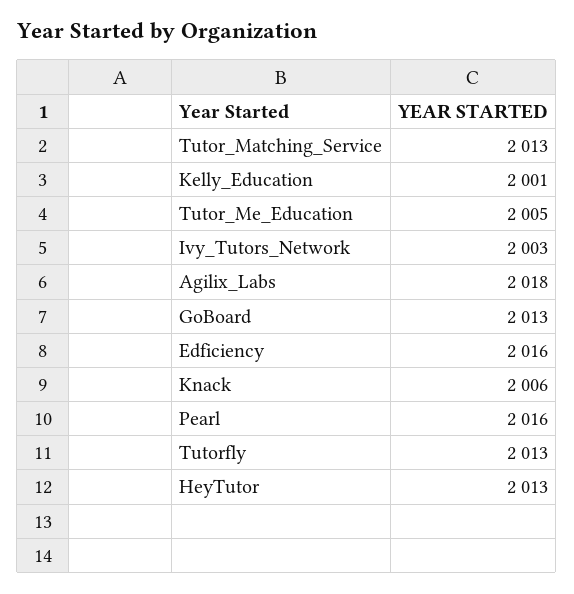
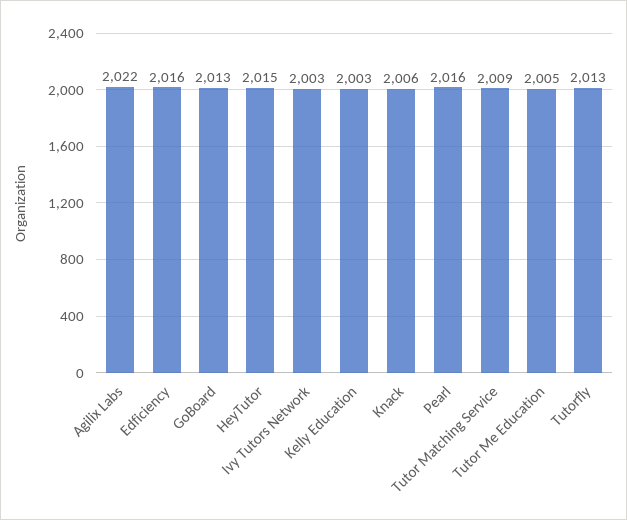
  {
-   "Tutor_Matching_Service": 2013,
+   "Tutor_Matching_Service": 2009,
-   "Kelly_Education": 2001,
+   "Kelly_Education": 2003,
    "Tutor_Me_Education": 2005,
    "Ivy_Tutors_Network": 2003,
-   "Agilix_Labs": 2018,
+   "Agilix_Labs": 2022,
    "GoBoard": 2013,
    "Edficiency": 2016,
    "Knack": 2006,
    "Pearl": 2016,
    "Tutorfly": 2013,
-   "HeyTutor": 2013
+   "HeyTutor": 2015
  }

